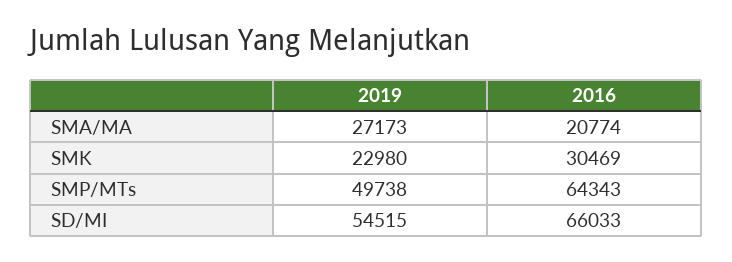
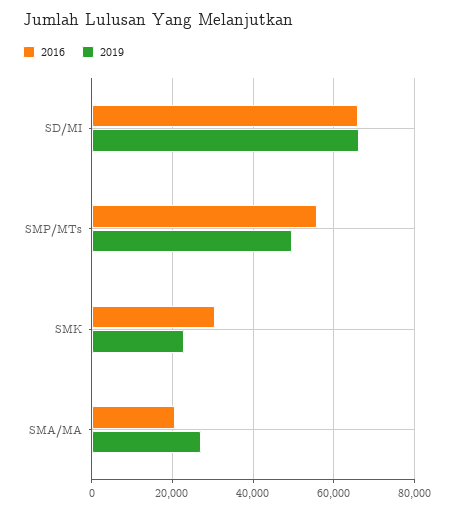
  {
    "2019": {
      "SMA/MA": 27173,
      "SMK": 22980,
      "SMP/MTs": 49738,
-     "SD/MI": 54515
+     "SD/MI": 66000
    },
    "2016": {
      "SMA/MA": 20774,
      "SMK": 30469,
-     "SMP/MTs": 64343,
+     "SMP/MTs": 56000,
      "SD/MI": 66033
    }
  }

